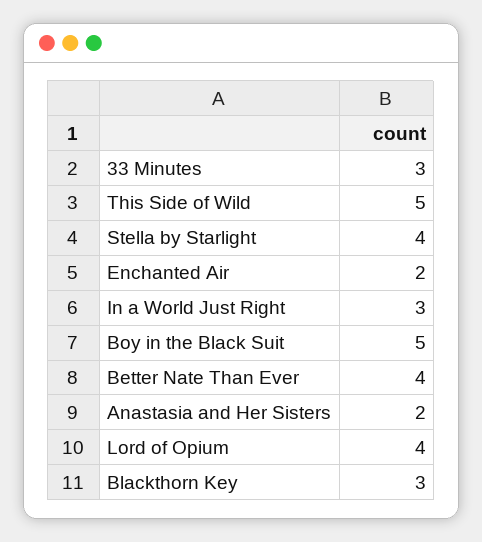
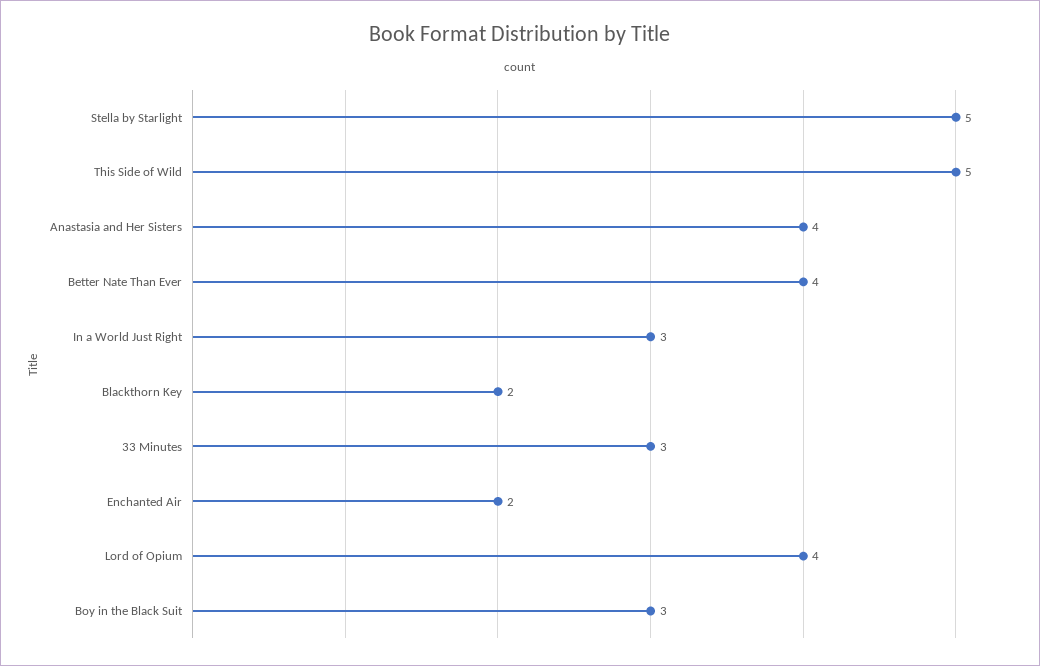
  {
    "33 Minutes": 3,
    "This Side of Wild": 5,
-   "Stella by Starlight": 4,
+   "Stella by Starlight": 5,
    "Enchanted Air": 2,
    "In a World Just Right": 3,
-   "Boy in the Black Suit": 5,
+   "Boy in the Black Suit": 3,
    "Better Nate Than Ever": 4,
-   "Anastasia and Her Sisters": 2,
+   "Anastasia and Her Sisters": 4,
    "Lord of Opium": 4,
-   "Blackthorn Key": 3
+   "Blackthorn Key": 2
  }

